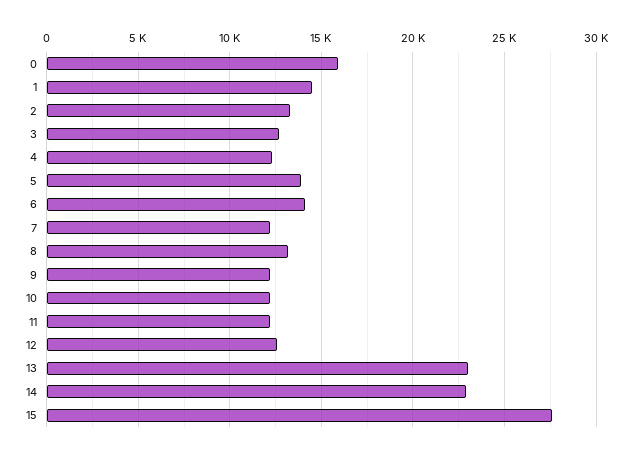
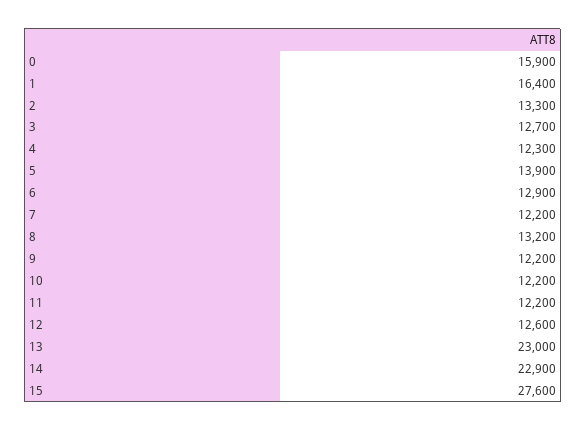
  {
    "0": 15900,
-   "1": 14500,
+   "1": 16400,
    "2": 13300,
    "3": 12700,
    "4": 12300,
    "5": 13900,
-   "6": 14000,
+   "6": 12900,
    "7": 12200,
    "8": 13200,
    "9": 12200,
    "10": 12200,
    "11": 12200,
    "12": 12600,
    "13": 23000,
    "14": 22900,
    "15": 27600
  }

